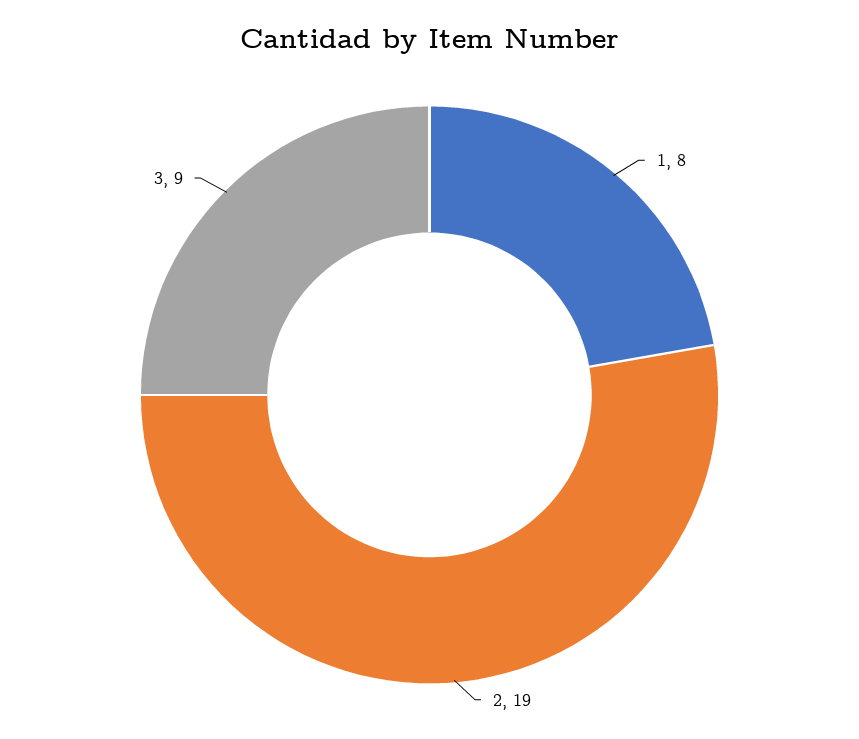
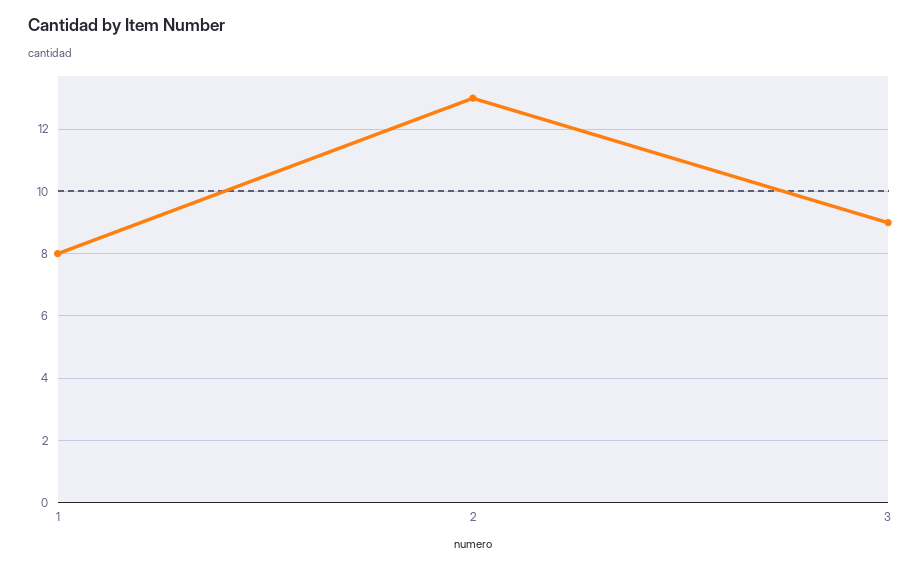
  {
    "1": 8,
-   "2": 19,
+   "2": 13,
    "3": 9
  }

